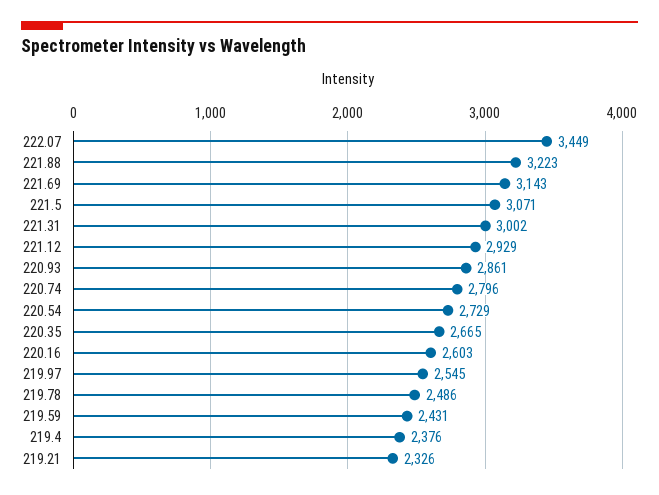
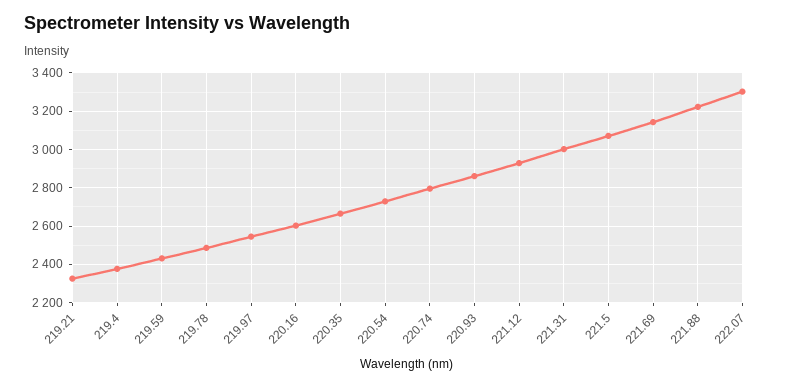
  {
-   "222.07": 3449,
+   "222.07": 3300,
    "221.88": 3223,
    "221.69": 3143,
    "221.5": 3071,
    "221.31": 3002,
    "221.12": 2929,
    "220.93": 2861,
    "220.74": 2796,
    "220.54": 2729,
    "220.35": 2665,
    "220.16": 2603,
    "219.97": 2545,
    "219.78": 2486,
    "219.59": 2431,
    "219.4": 2376,
    "219.21": 2326
  }

